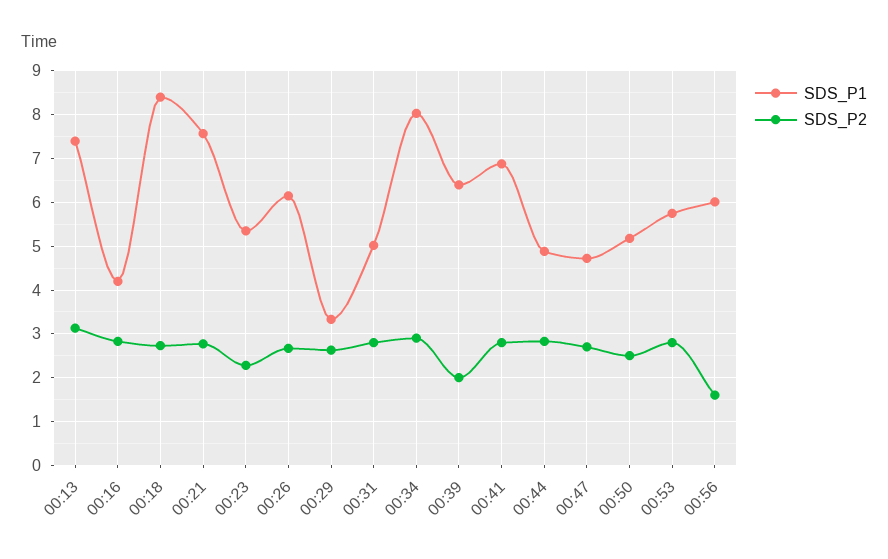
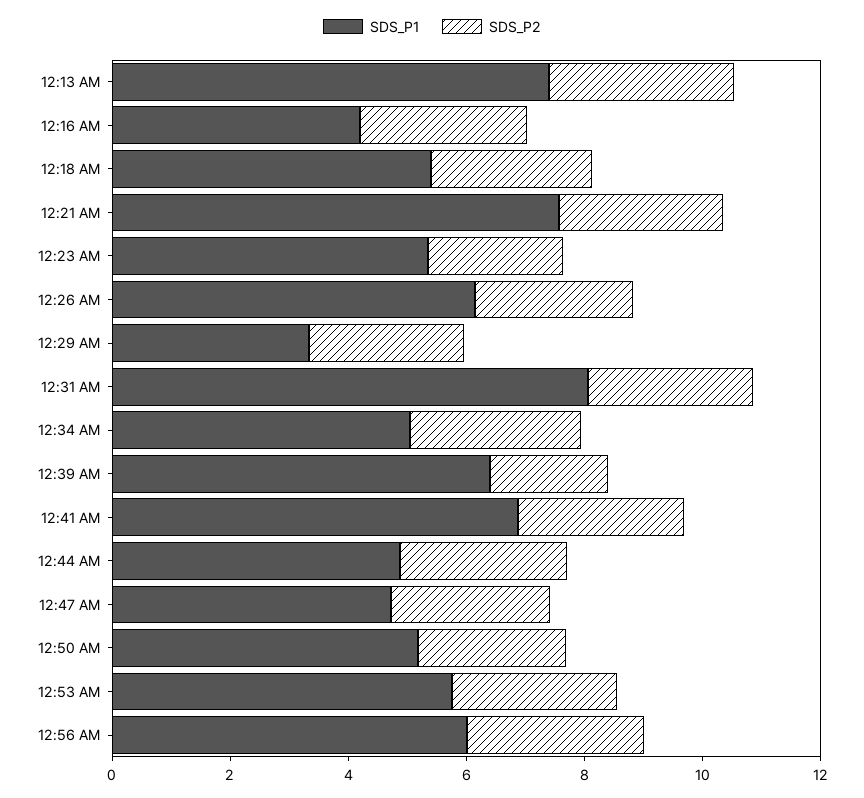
  {
    "SDS_P1": {
      "00:13": 7.4,
      "00:16": 4.2,
-     "00:18": 8.4,
+     "00:18": 5.5,
      "00:21": 7.6,
      "00:23": 5.4,
      "00:26": 6.2,
      "00:29": 3.4,
-     "00:31": 5,
+     "00:31": 8,
-     "00:34": 8,
+     "00:34": 5,
      "00:39": 6.4,
      "00:41": 6.8,
      "00:44": 4.8,
      "00:47": 4.8,
      "00:50": 5.2,
      "00:53": 5.8,
      "00:56": 6
    },
    "SDS_P2": {
      "00:13": 3.2,
      "00:16": 2.8,
      "00:18": 2.8,
      "00:21": 2.8,
      "00:23": 2.2,
      "00:26": 2.6,
      "00:29": 2.6,
      "00:31": 2.8,
      "00:34": 3,
      "00:39": 2,
      "00:41": 2.8,
      "00:44": 2.8,
      "00:47": 2.8,
      "00:50": 2.6,
      "00:53": 2.8,
-     "00:56": 1.6
+     "00:56": 3
    }
  }

